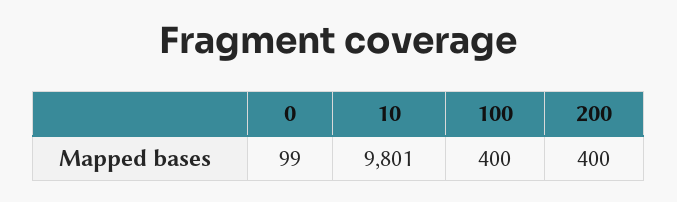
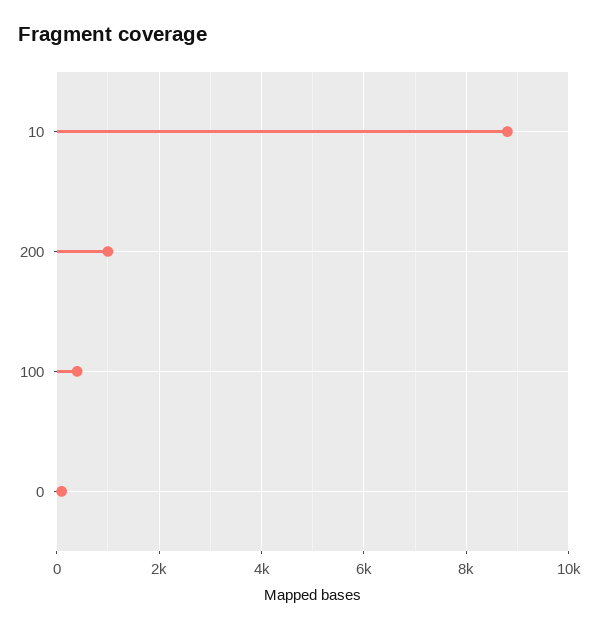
  {
    "0": 99,
-   "10": 9801,
+   "10": 8800,
    "100": 400,
-   "200": 400
+   "200": 1000
  }

